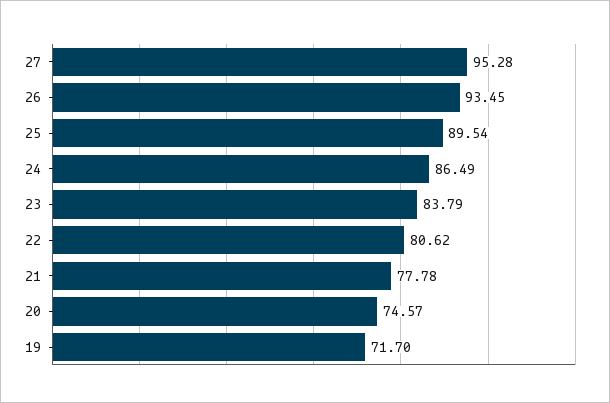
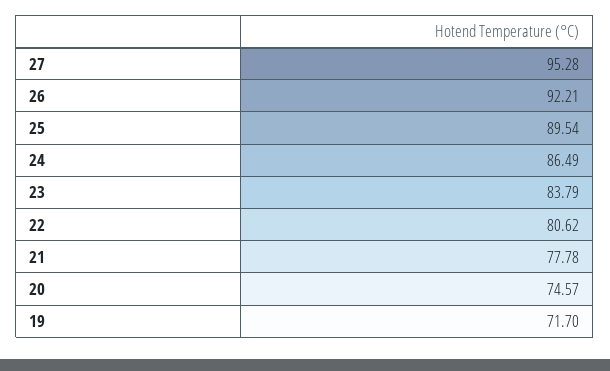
  {
    "27": 95.28,
-   "26": 93.45,
+   "26": 92.21,
    "25": 89.54,
    "24": 86.49,
    "23": 83.79,
    "22": 80.62,
    "21": 77.78,
    "20": 74.57,
    "19": 71.7
  }

